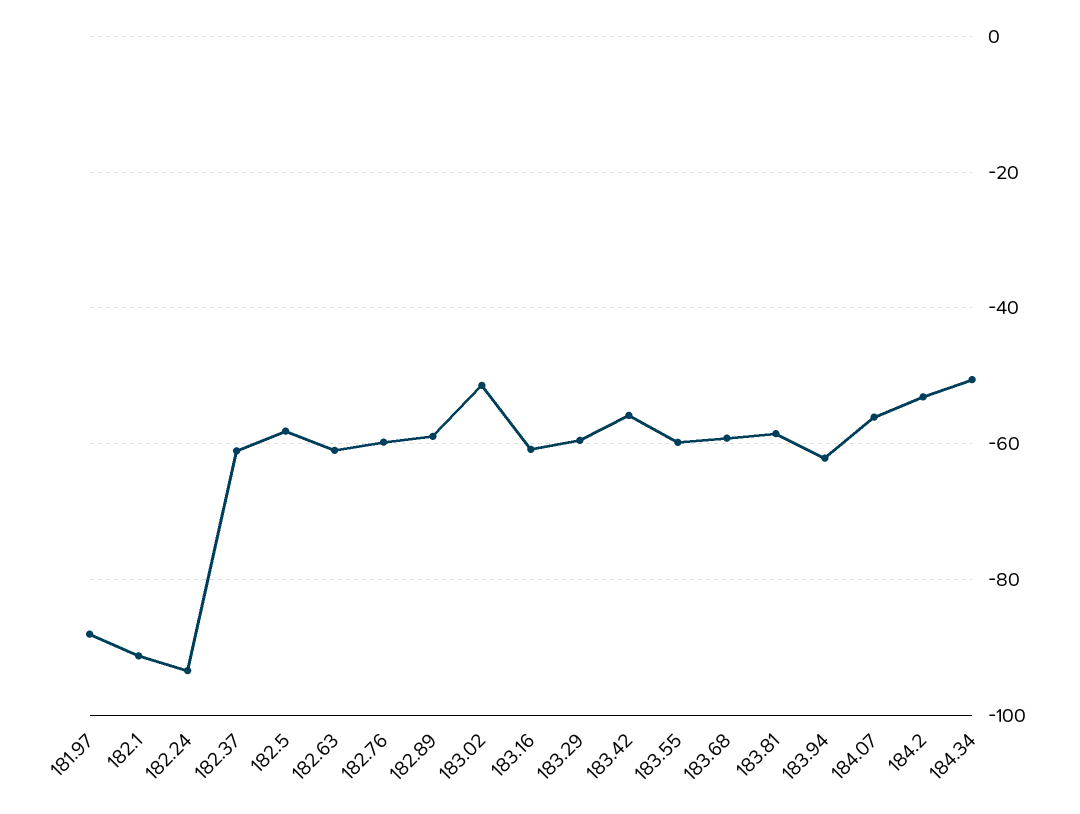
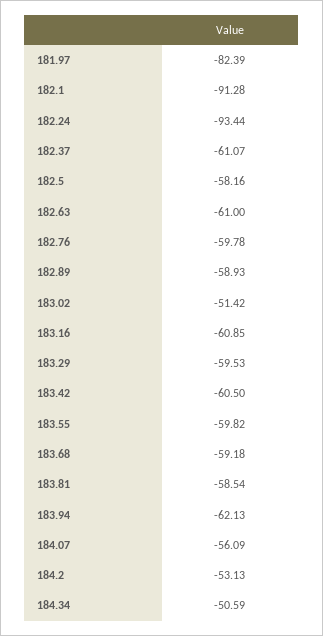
  {
-   "181.97": -88,
+   "181.97": -82.39,
    "182.1": -91.28,
    "182.24": -93.44,
    "182.37": -61.07,
    "182.5": -58.16,
    "182.63": -61,
    "182.76": -59.78,
    "182.89": -58.93,
    "183.02": -51.42,
    "183.16": -60.85,
    "183.29": -59.53,
-   "183.42": -56,
+   "183.42": -60.5,
    "183.55": -59.82,
    "183.68": -59.18,
    "183.81": -58.54,
    "183.94": -62.13,
    "184.07": -56.09,
    "184.2": -53.13,
    "184.34": -50.59
  }

